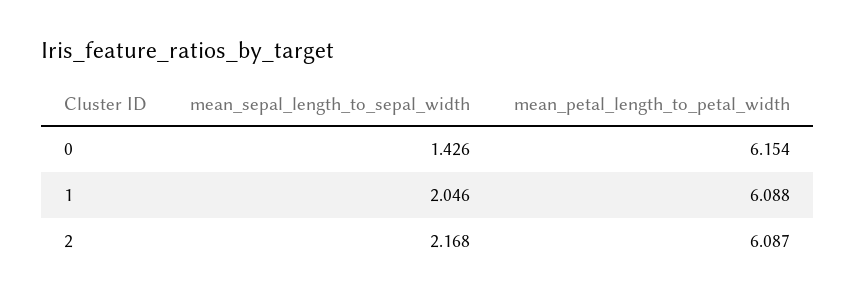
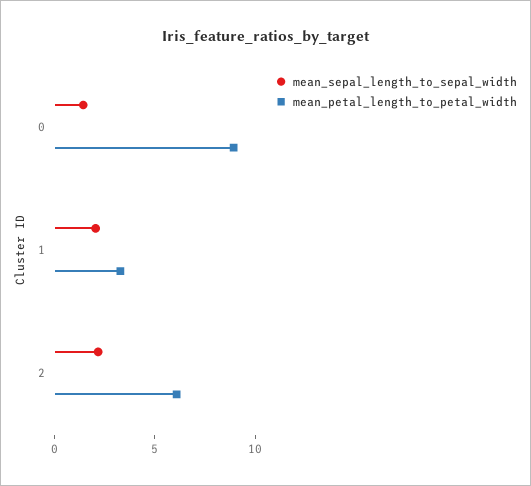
  {
    "mean_sepal_length_to_sepal_width": {
      "0": 1.426,
      "1": 2.046,
      "2": 2.168
    },
    "mean_petal_length_to_petal_width": {
-     "0": 6.154,
+     "0": 9,
-     "1": 6.088,
+     "1": 3,
      "2": 6.087
    }
  }

